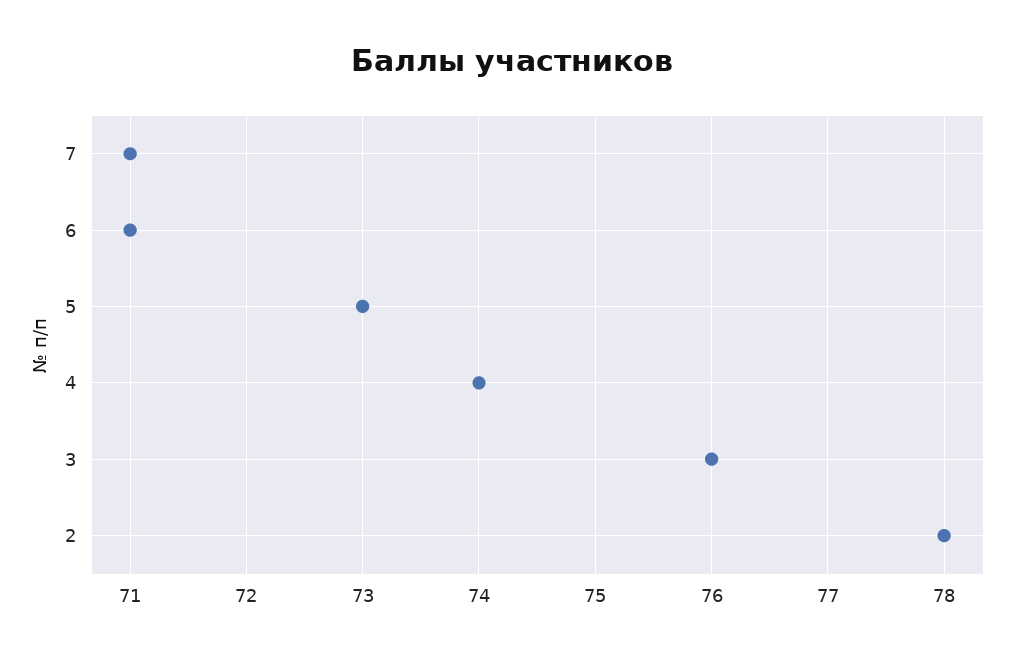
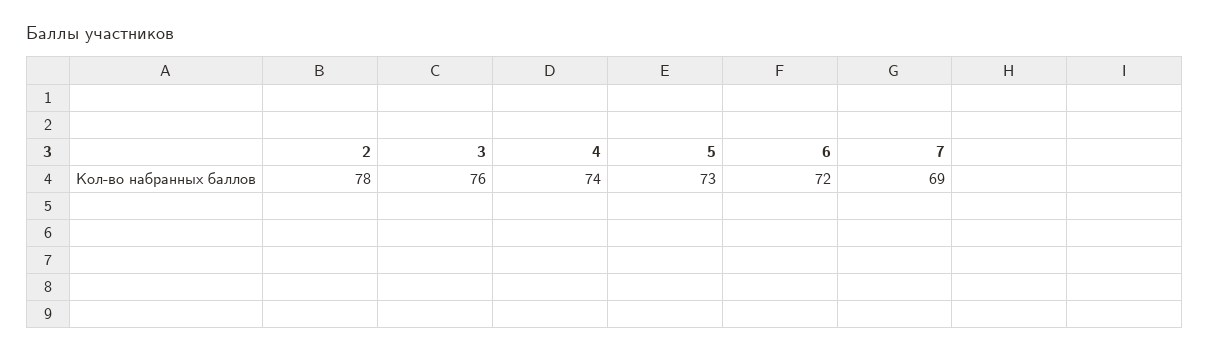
  {
-   "7": 71,
+   "7": 69,
-   "6": 71,
+   "6": 72,
    "5": 73,
    "4": 74,
    "3": 76,
    "2": 78
  }

